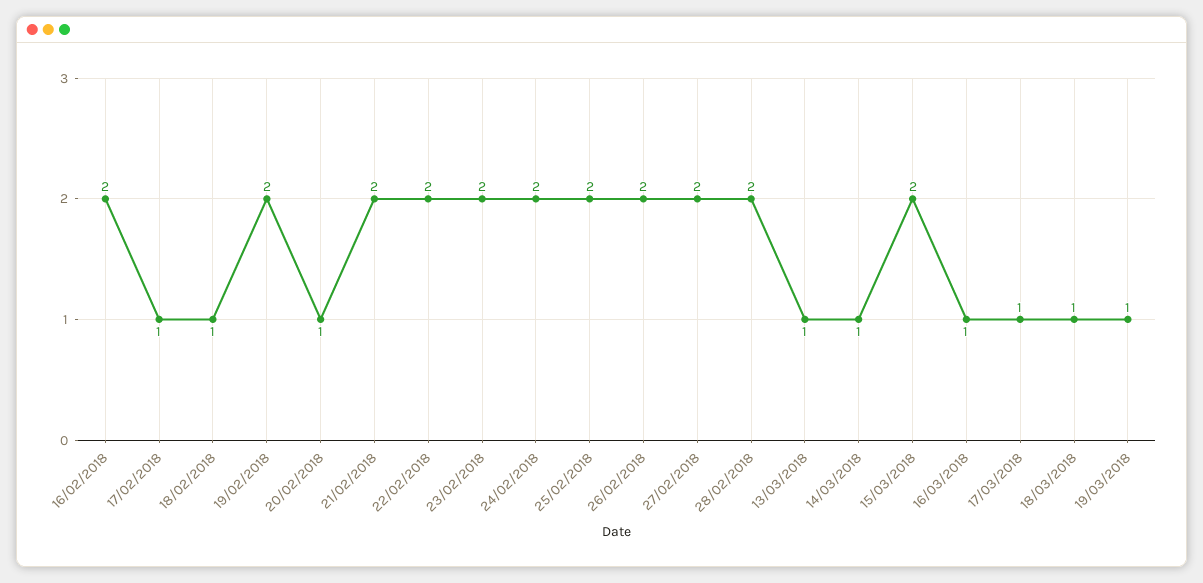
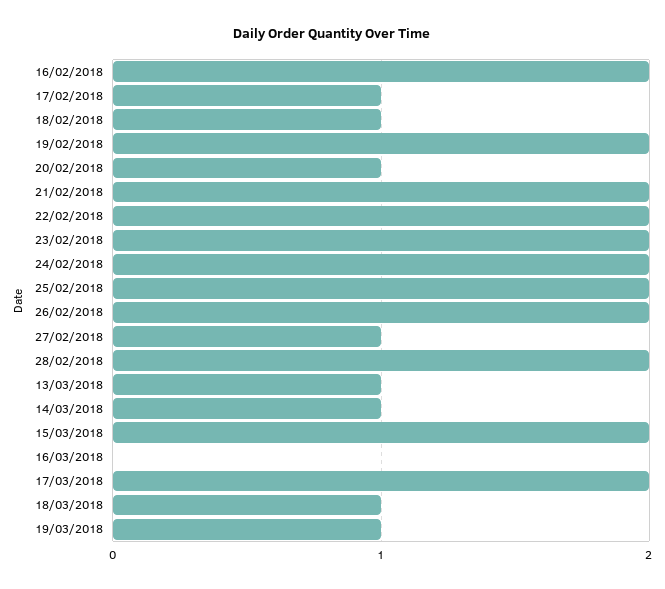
  {
    "16/02/2018": 2,
    "17/02/2018": 1,
    "18/02/2018": 1,
    "19/02/2018": 2,
    "20/02/2018": 1,
    "21/02/2018": 2,
    "22/02/2018": 2,
    "23/02/2018": 2,
    "24/02/2018": 2,
    "25/02/2018": 2,
    "26/02/2018": 2,
-   "27/02/2018": 2,
+   "27/02/2018": 1,
    "28/02/2018": 2,
    "13/03/2018": 1,
    "14/03/2018": 1,
    "15/03/2018": 2,
-   "16/03/2018": 1,
+   "16/03/2018": 0,
-   "17/03/2018": 1,
+   "17/03/2018": 2,
    "18/03/2018": 1,
    "19/03/2018": 1
  }

